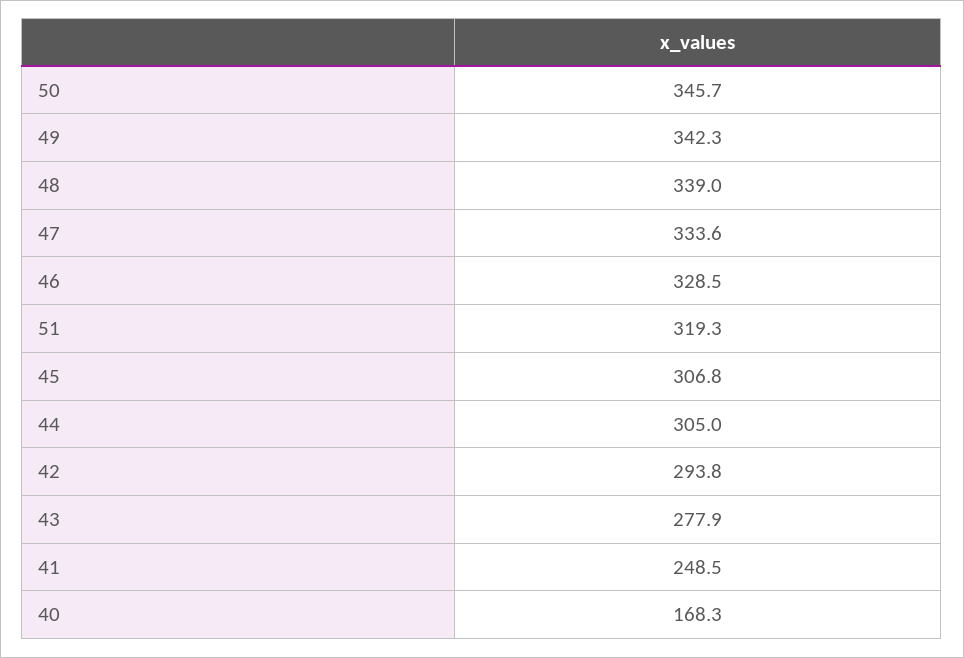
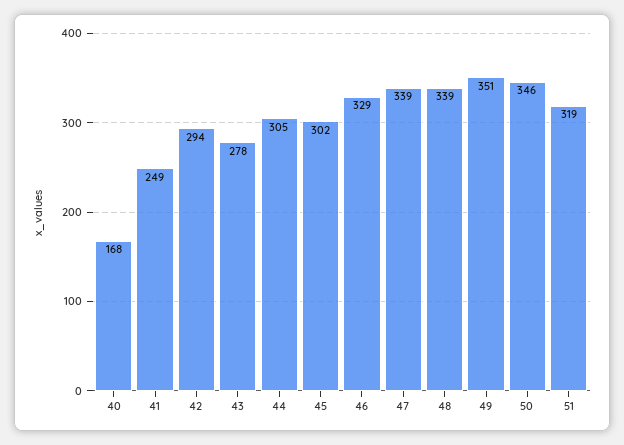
  {
    "50": 345.7,
-   "49": 342.3,
+   "49": 351,
    "48": 339,
-   "47": 333.6,
+   "47": 339,
    "46": 328.5,
    "51": 319.3,
-   "45": 306.8,
+   "45": 302,
    "44": 305,
    "42": 293.8,
    "43": 277.9,
    "41": 248.5,
    "40": 168.3
  }

